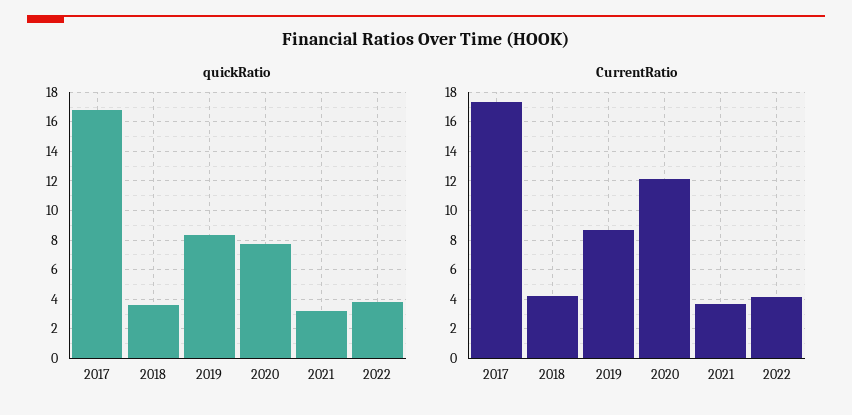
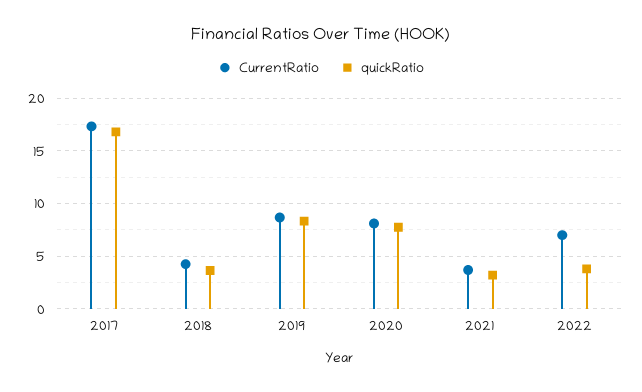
  {
    "quickRatio": {
      "2017": 17,
      "2018": 3.5,
      "2019": 8.5,
      "2020": 8,
      "2021": 3,
      "2022": 4
    },
    "CurrentRatio": {
      "2017": 17.5,
      "2018": 4,
      "2019": 8.5,
-     "2020": 12,
+     "2020": 8,
      "2021": 3.5,
-     "2022": 4
+     "2022": 7
    }
  }

